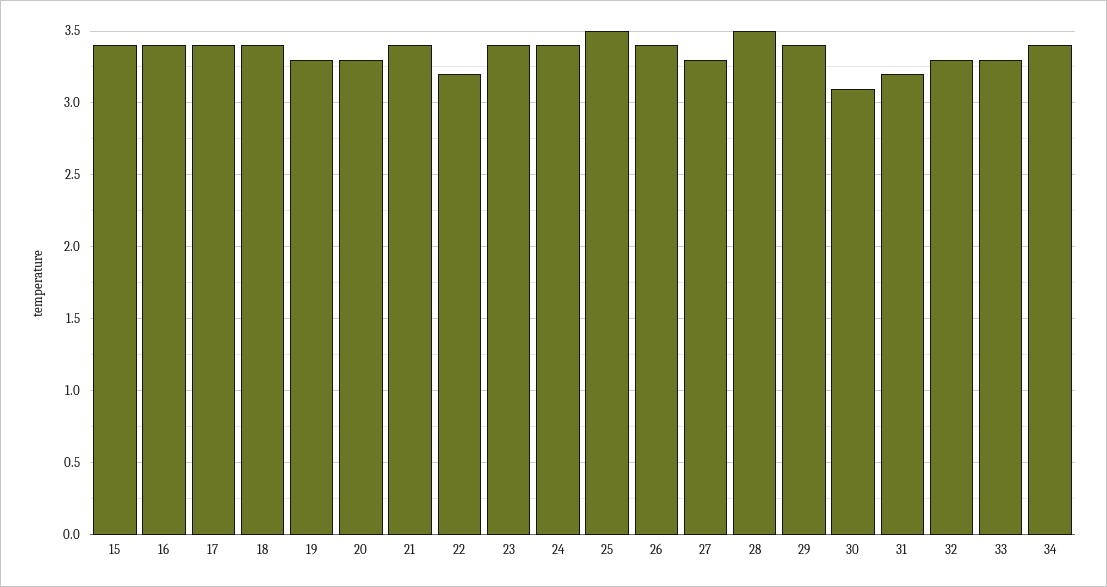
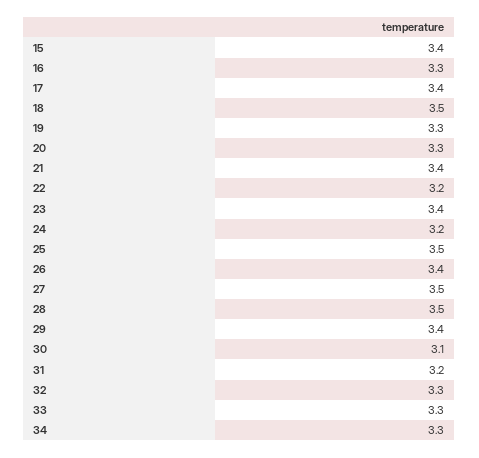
  {
    "15": 3.4,
-   "16": 3.4,
+   "16": 3.3,
    "17": 3.4,
-   "18": 3.4,
+   "18": 3.5,
    "19": 3.3,
    "20": 3.3,
    "21": 3.4,
    "22": 3.2,
    "23": 3.4,
-   "24": 3.4,
+   "24": 3.2,
    "25": 3.5,
    "26": 3.4,
-   "27": 3.3,
+   "27": 3.5,
    "28": 3.5,
    "29": 3.4,
    "30": 3.1,
    "31": 3.2,
    "32": 3.3,
    "33": 3.3,
-   "34": 3.4
+   "34": 3.3
  }

